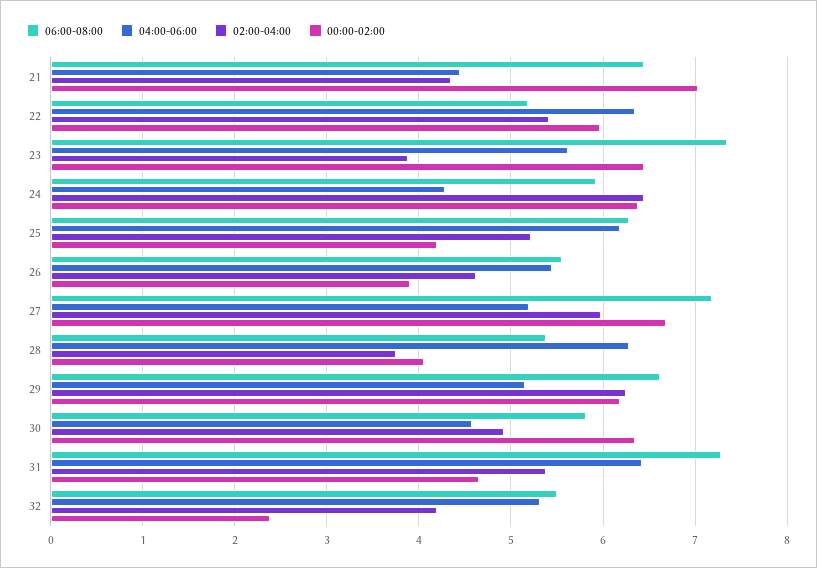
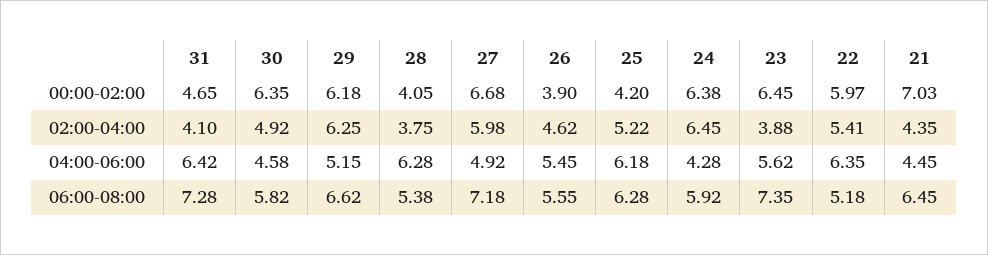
  {
    "06:00-08:00": {
      "21": 6.45,
      "22": 5.18,
      "23": 7.35,
      "24": 5.92,
      "25": 6.28,
      "26": 5.55,
      "27": 7.18,
      "28": 5.38,
      "29": 6.62,
      "30": 5.82,
-     "31": 7.28,
+     "31": 7.28
-     "32": 5.5
    },
    "04:00-06:00": {
      "21": 4.45,
      "22": 6.35,
      "23": 5.62,
      "24": 4.28,
      "25": 6.18,
      "26": 5.45,
-     "27": 5.2,
+     "27": 4.92,
      "28": 6.28,
      "29": 5.15,
      "30": 4.58,
-     "31": 6.42,
+     "31": 6.42
-     "32": 5.3
    },
    "02:00-04:00": {
      "21": 4.35,
      "22": 5.41,
      "23": 3.88,
      "24": 6.45,
      "25": 5.22,
      "26": 4.62,
      "27": 5.98,
      "28": 3.75,
      "29": 6.25,
      "30": 4.92,
-     "31": 5.4,
+     "31": 4.1
-     "32": 4.2
    },
    "00:00-02:00": {
      "21": 7.03,
      "22": 5.97,
      "23": 6.45,
      "24": 6.38,
      "25": 4.2,
      "26": 3.9,
      "27": 6.68,
      "28": 4.05,
      "29": 6.18,
      "30": 6.35,
-     "31": 4.65,
+     "31": 4.65
-     "32": 2.4
    }
  }

